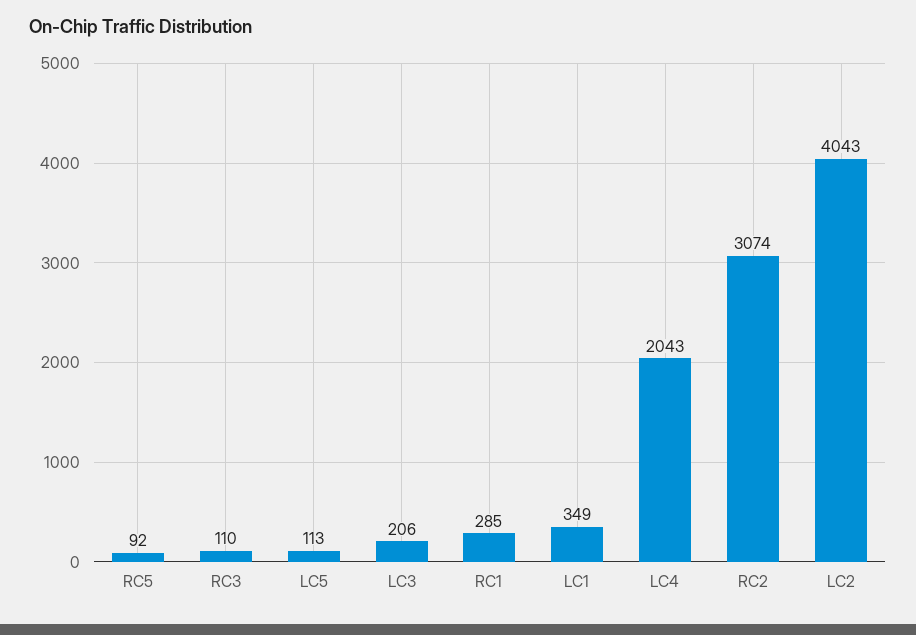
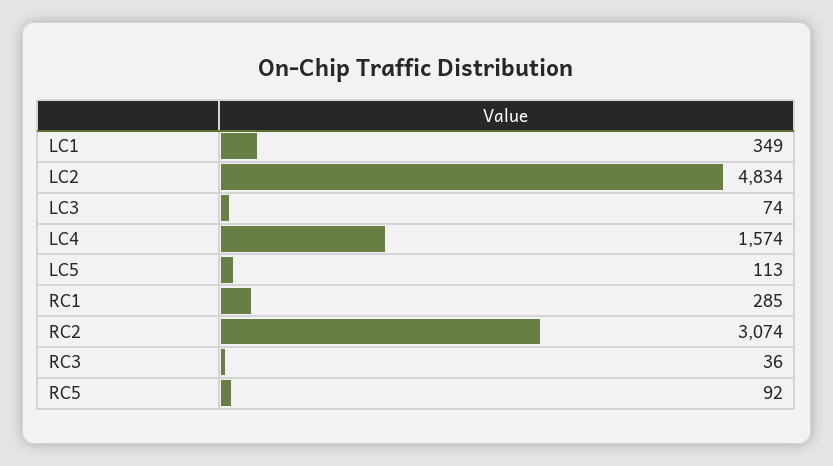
  {
    "RC5": 92,
-   "RC3": 110,
+   "RC3": 36,
    "LC5": 113,
-   "LC3": 206,
+   "LC3": 74,
    "RC1": 285,
    "LC1": 349,
-   "LC4": 2043,
+   "LC4": 1574,
    "RC2": 3074,
-   "LC2": 4043
+   "LC2": 4834
  }

